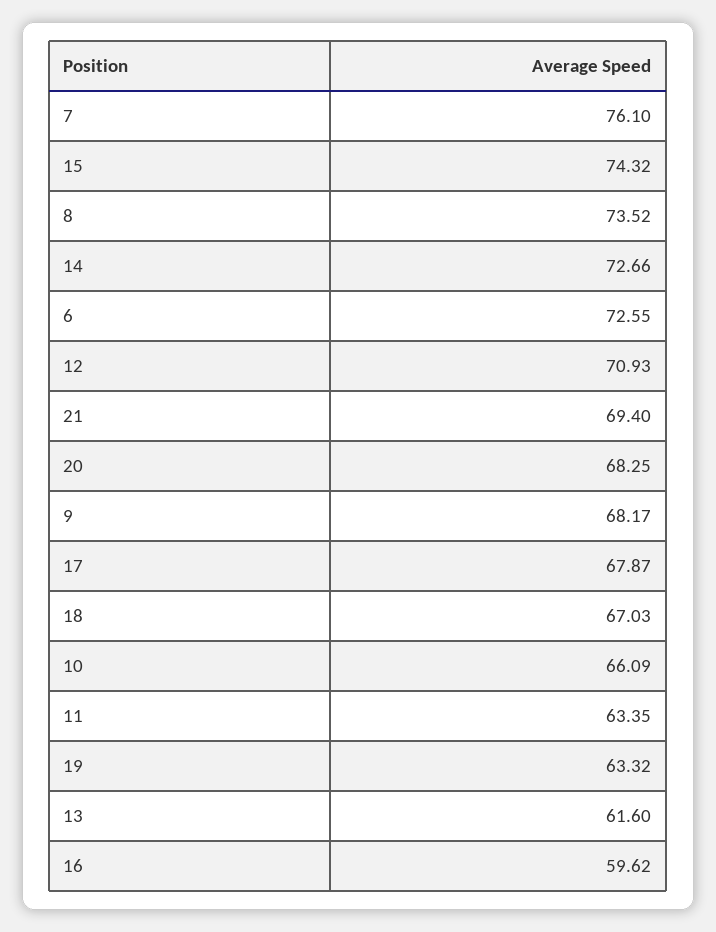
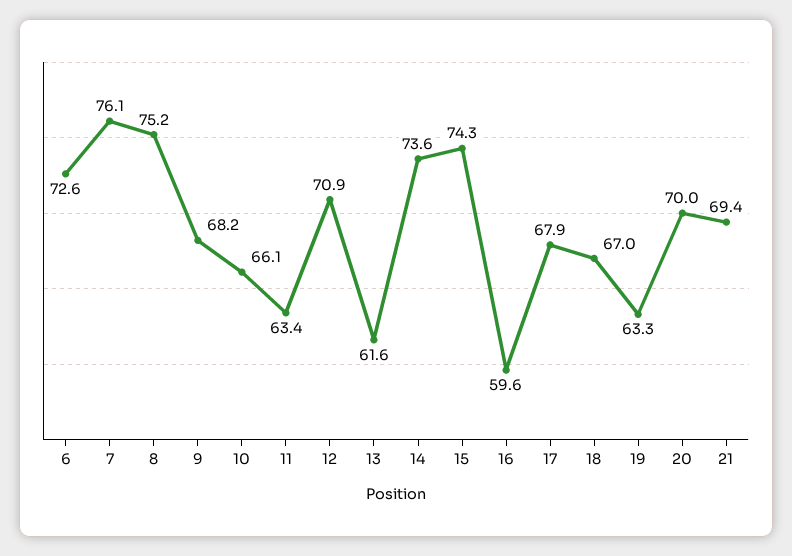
  {
    "7": 76.1,
    "15": 74.32,
-   "8": 73.52,
+   "8": 75.2,
-   "14": 72.66,
+   "14": 73.6,
    "6": 72.55,
    "12": 70.93,
    "21": 69.4,
-   "20": 68.25,
+   "20": 70,
    "9": 68.17,
    "17": 67.87,
    "18": 67.03,
    "10": 66.09,
    "11": 63.35,
    "19": 63.32,
    "13": 61.6,
    "16": 59.62
  }

